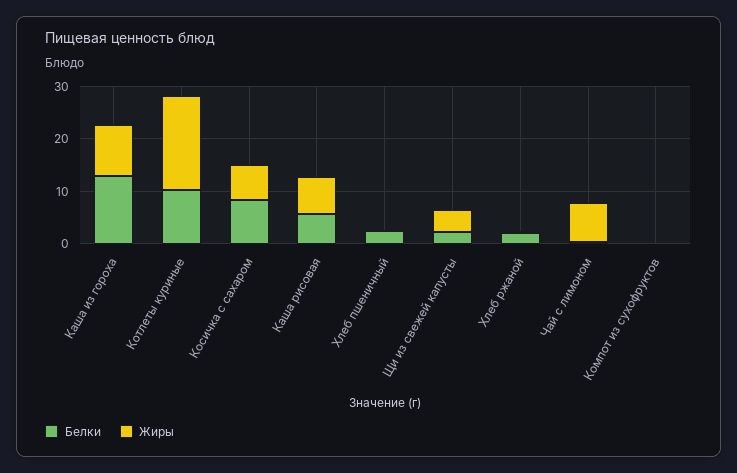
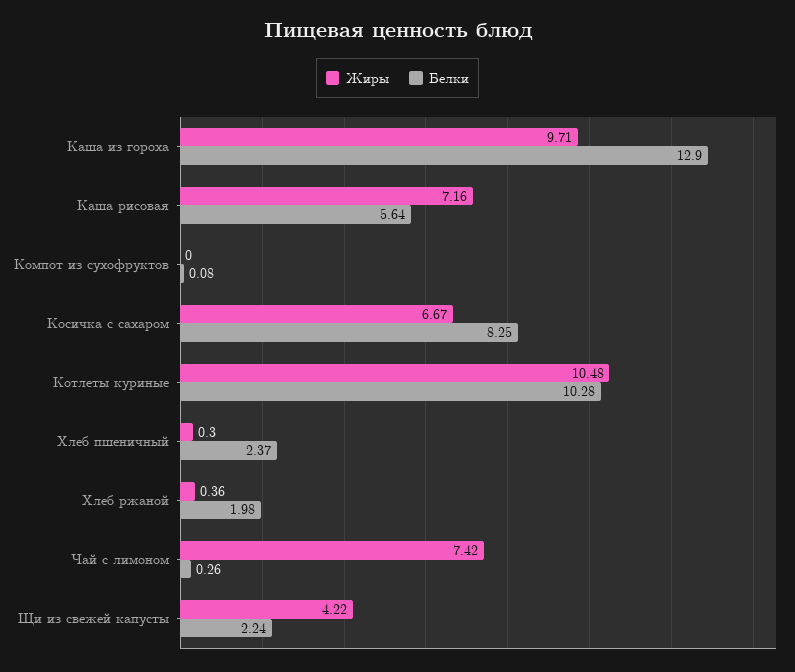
  {
    "Белки": {
      "Каша из гороха": 12.9,
      "Котлеты куриные": 10.28,
      "Косичка с сахаром": 8.25,
      "Каша рисовая": 5.64,
      "Хлеб пшеничный": 2.37,
      "Щи из свежей капусты": 2.24,
      "Хлеб ржаной": 1.98,
      "Чай с лимоном": 0.26,
      "Компот из сухофруктов": 0.08
    },
    "Жиры": {
      "Каша из гороха": 9.71,
-     "Котлеты куриные": 18,
+     "Котлеты куриные": 10.48,
      "Косичка с сахаром": 6.67,
      "Каша рисовая": 7.16,
      "Хлеб пшеничный": 0.3,
      "Щи из свежей капусты": 4.22,
      "Хлеб ржаной": 0.36,
      "Чай с лимоном": 7.42,
      "Компот из сухофруктов": 0
    }
  }

